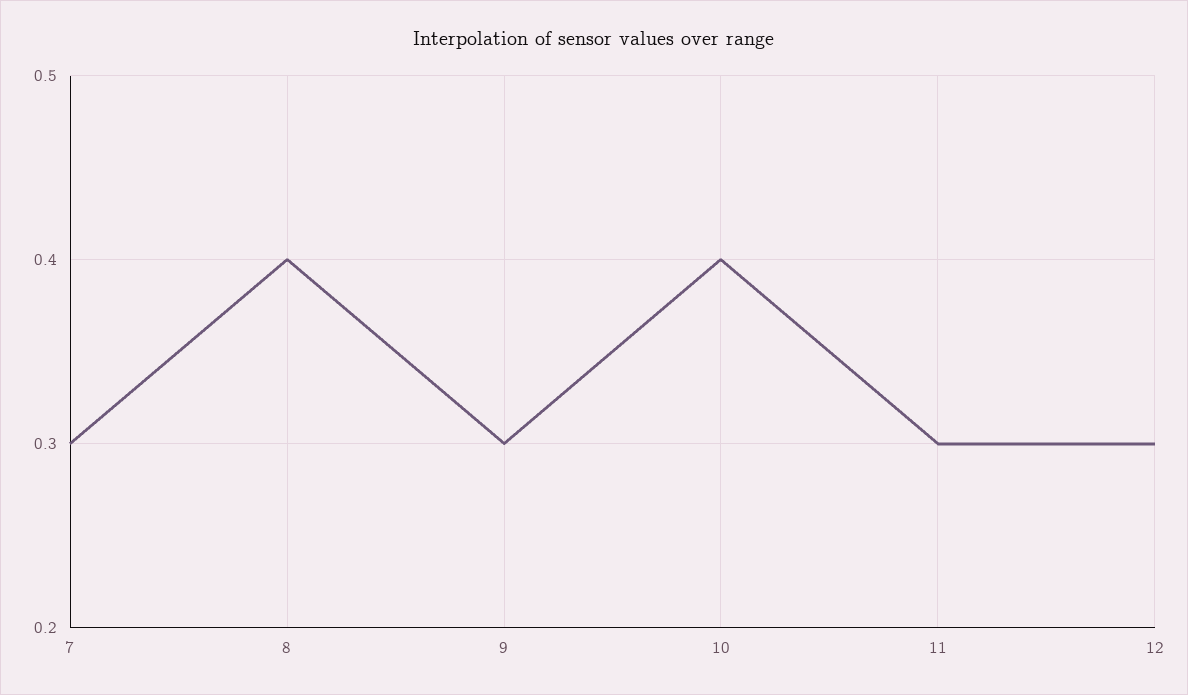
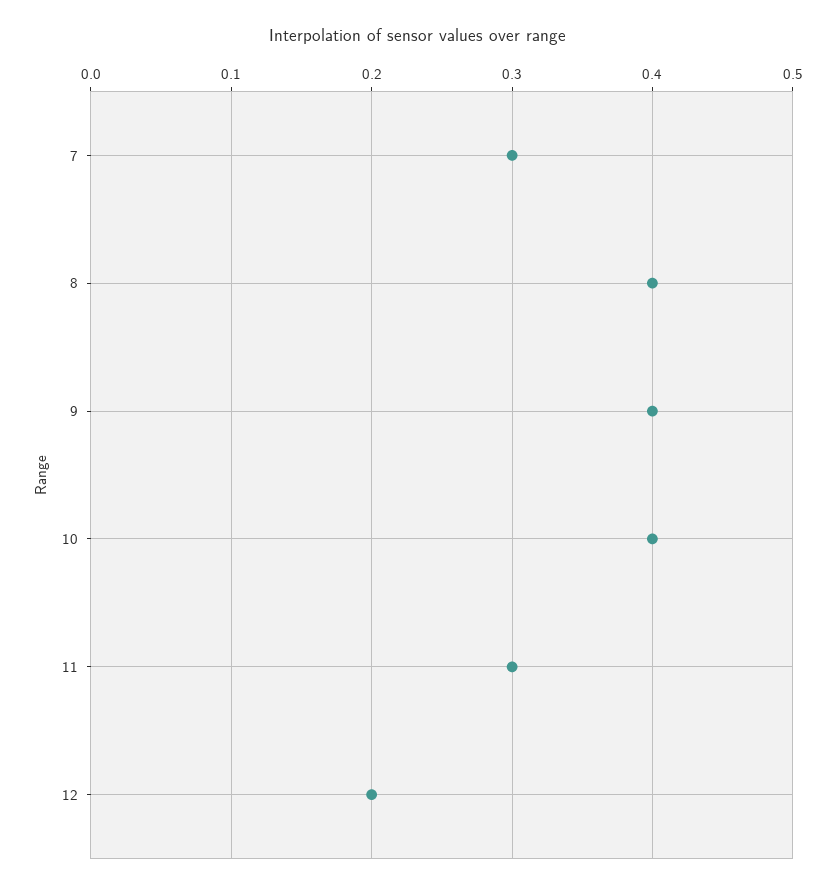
  {
    "7": 0.3,
    "8": 0.4,
-   "9": 0.3,
+   "9": 0.4,
    "10": 0.4,
    "11": 0.3,
-   "12": 0.3
+   "12": 0.2
  }

